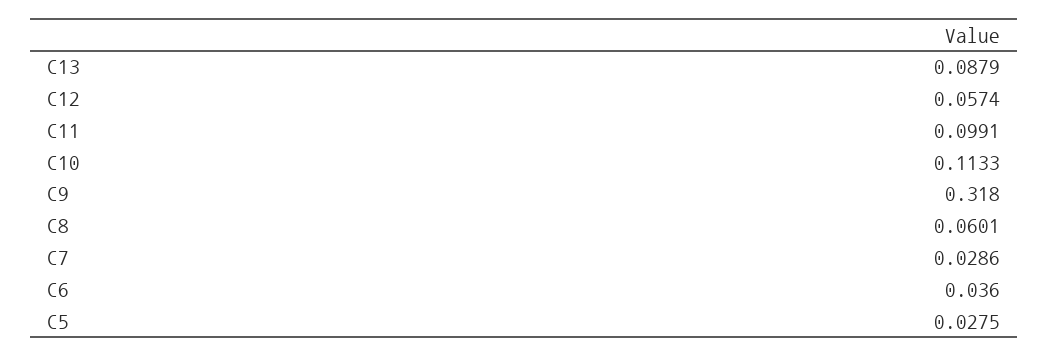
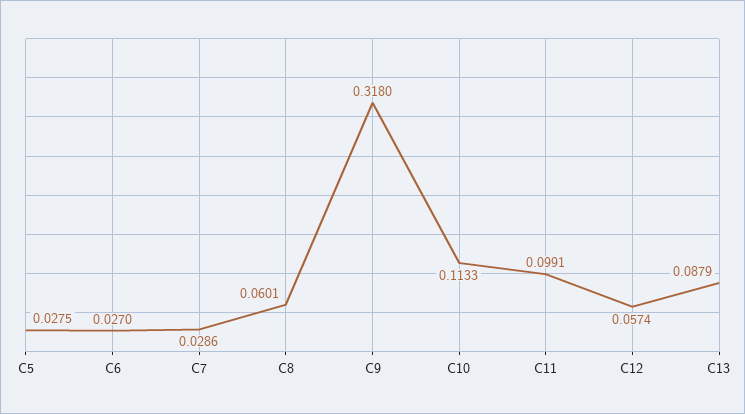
  {
    "C13": 0.0879,
    "C12": 0.0574,
    "C11": 0.0991,
    "C10": 0.1133,
    "C9": 0.318,
    "C8": 0.0601,
    "C7": 0.0286,
-   "C6": 0.036,
+   "C6": 0.027,
    "C5": 0.0275
  }

